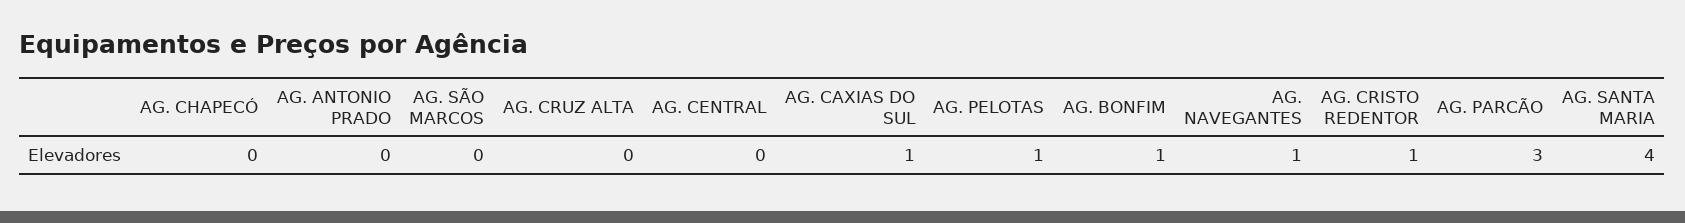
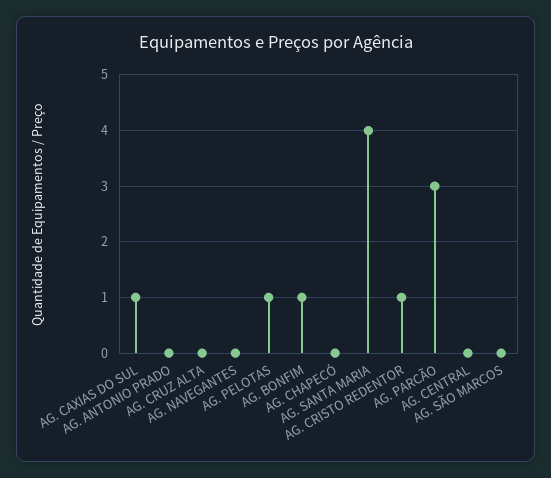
  {
    "AG. CHAPECÓ": 0,
    "AG. ANTONIO PRADO": 0,
    "AG. SÃO MARCOS": 0,
    "AG. CRUZ ALTA": 0,
    "AG. CENTRAL": 0,
    "AG. CAXIAS DO SUL": 1,
    "AG. PELOTAS": 1,
    "AG. BONFIM": 1,
-   "AG. NAVEGANTES": 1,
+   "AG. NAVEGANTES": 0,
    "AG. CRISTO REDENTOR": 1,
    "AG. PARCÃO": 3,
    "AG. SANTA MARIA": 4
  }

